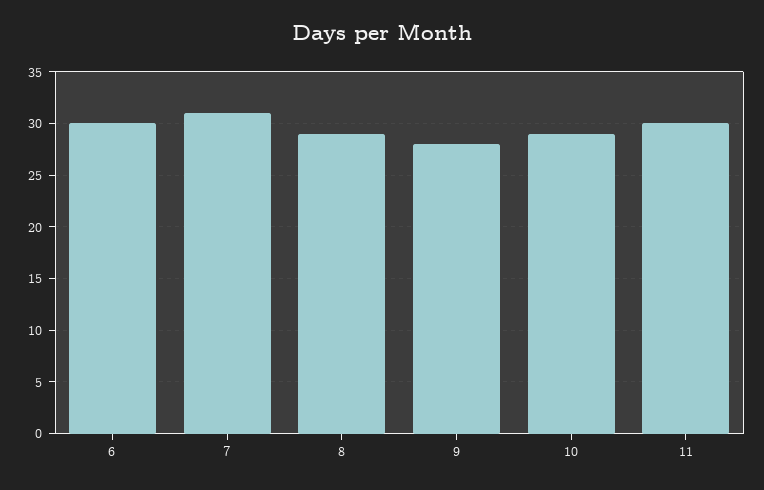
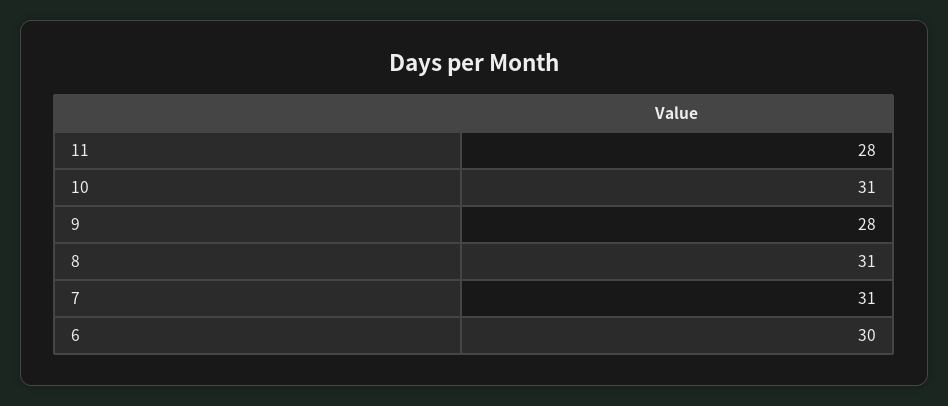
  {
    "6": 30,
    "7": 31,
-   "8": 29,
+   "8": 31,
    "9": 28,
-   "10": 29,
+   "10": 31,
-   "11": 30
+   "11": 28
  }

